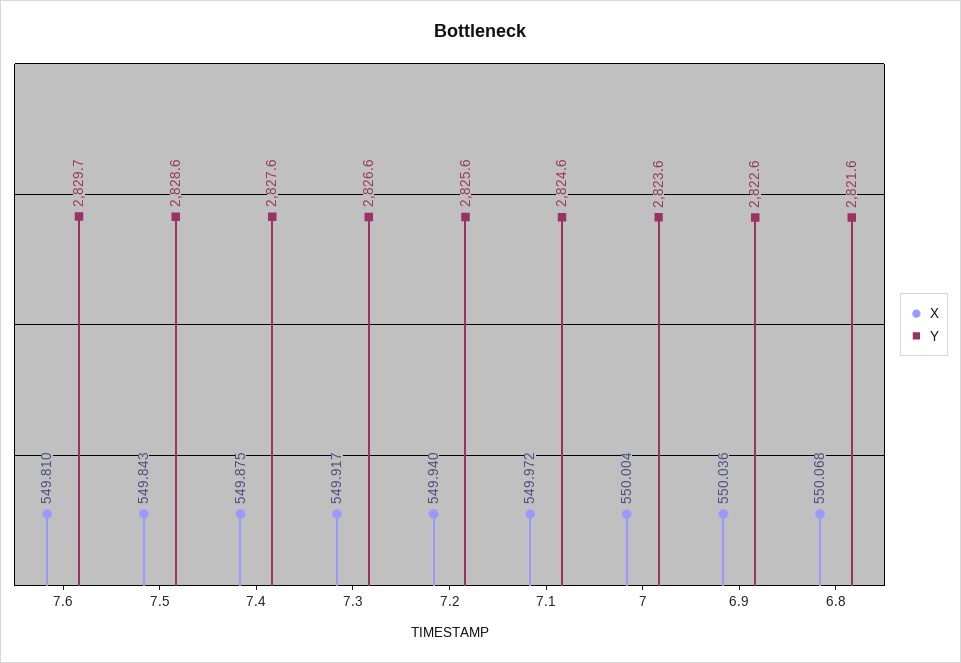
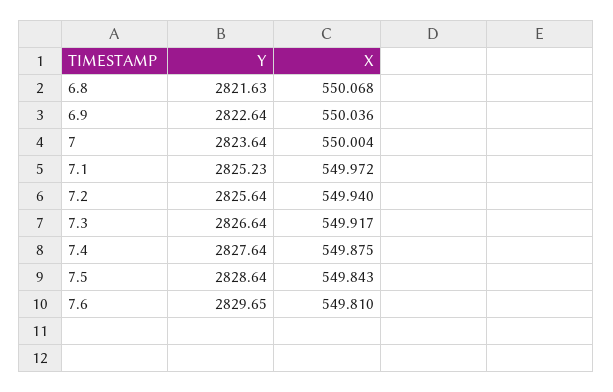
  {
    "X": {
      "7.6": 549.81,
      "7.5": 549.843,
      "7.4": 549.875,
      "7.3": 549.917,
      "7.2": 549.94,
      "7.1": 549.972,
      "7": 550.004,
      "6.9": 550.036,
      "6.8": 550.068
    },
    "Y": {
      "7.6": 2829.65,
      "7.5": 2828.64,
      "7.4": 2827.64,
      "7.3": 2826.64,
      "7.2": 2825.64,
-     "7.1": 2824.6,
+     "7.1": 2825.23,
      "7": 2823.64,
      "6.9": 2822.64,
      "6.8": 2821.63
    }
  }

